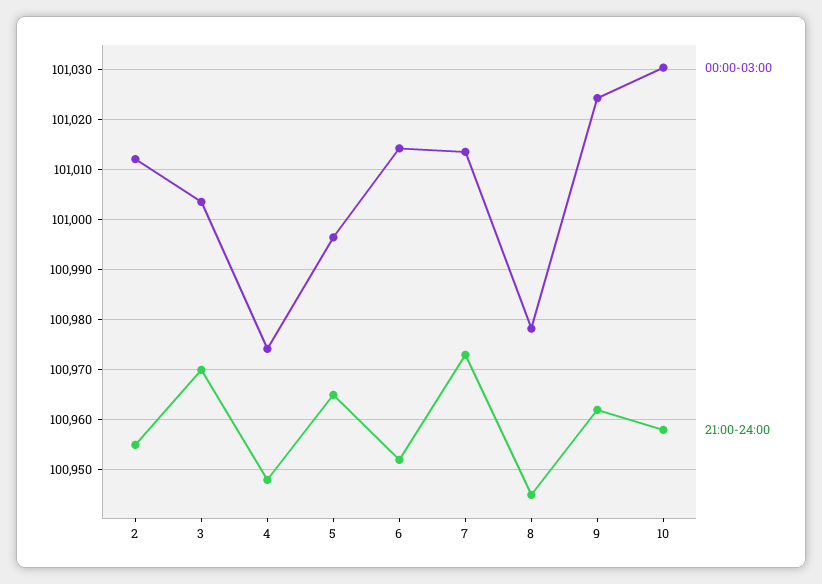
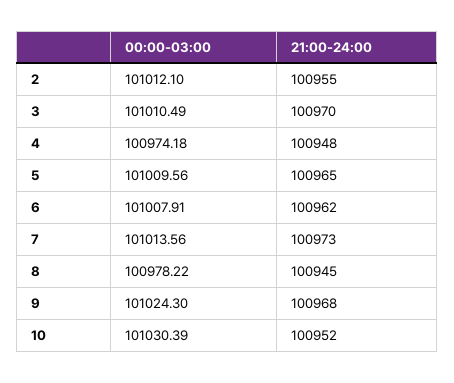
  {
    "00:00-03:00": {
      "2": 101012.1,
-     "3": 101004,
+     "3": 101010.49,
      "4": 100974.18,
-     "5": 100996,
+     "5": 101009.56,
-     "6": 101014,
+     "6": 101007.91,
      "7": 101013.56,
      "8": 100978.22,
      "9": 101024.3,
      "10": 101030.39
    },
    "21:00-24:00": {
      "2": 100955,
      "3": 100970,
      "4": 100948,
      "5": 100965,
-     "6": 100952,
+     "6": 100962,
      "7": 100973,
      "8": 100945,
-     "9": 100962,
+     "9": 100968,
-     "10": 100958
+     "10": 100952
    }
  }

